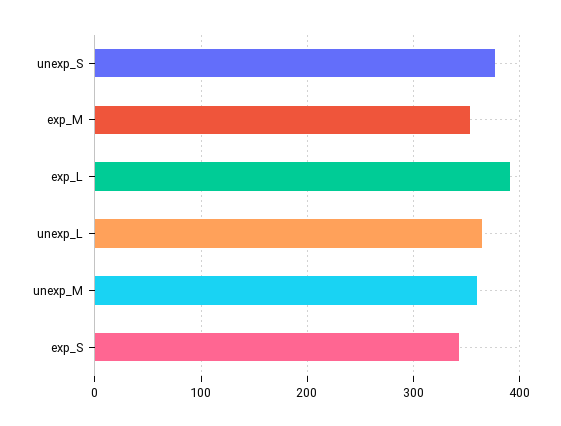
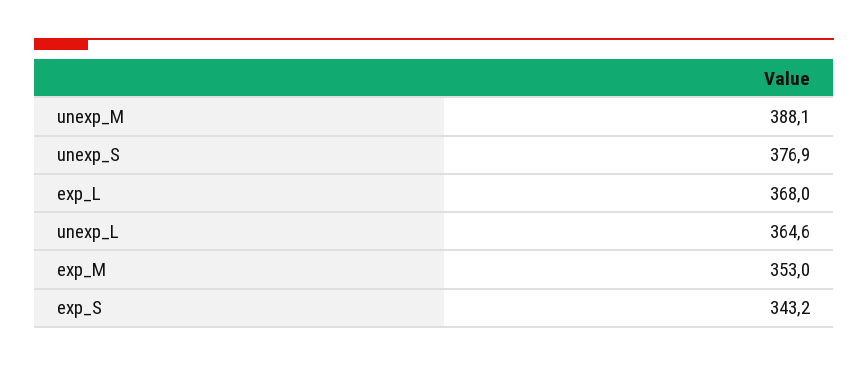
  {
    "unexp_S": 376.9,
    "exp_M": 353,
-   "exp_L": 390,
+   "exp_L": 368,
    "unexp_L": 364.6,
-   "unexp_M": 360,
+   "unexp_M": 388.1,
    "exp_S": 343.2
  }

